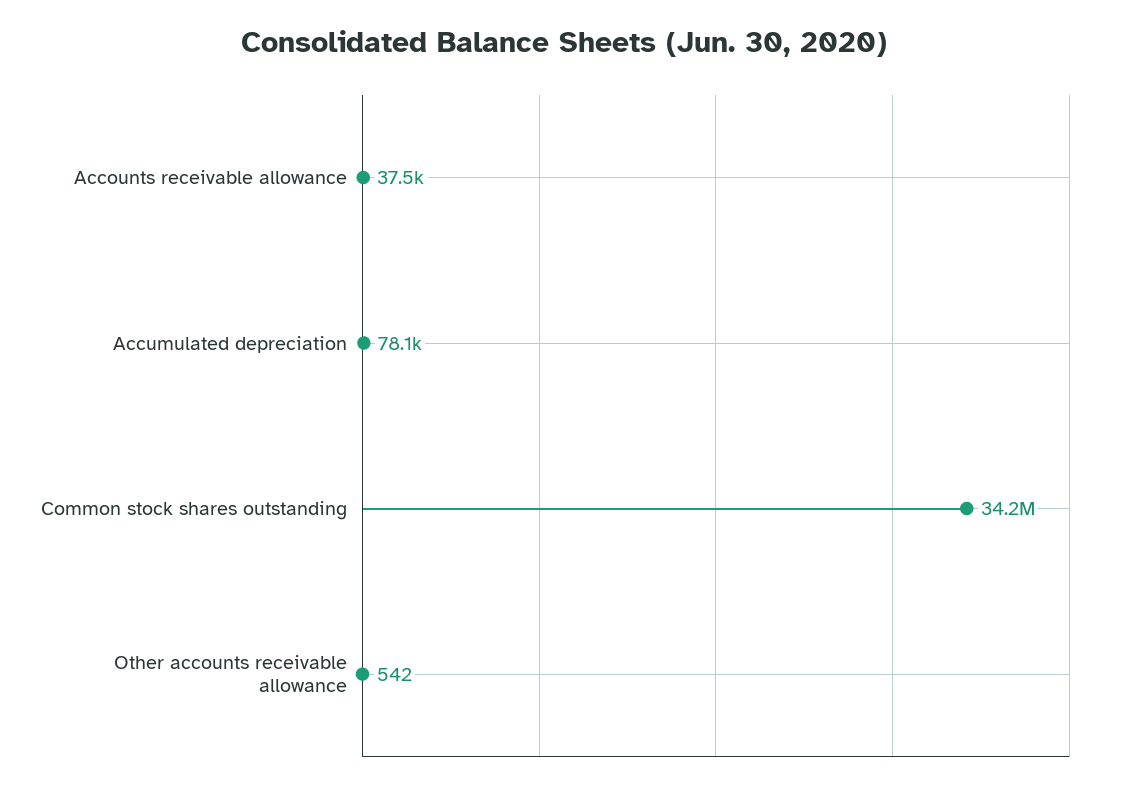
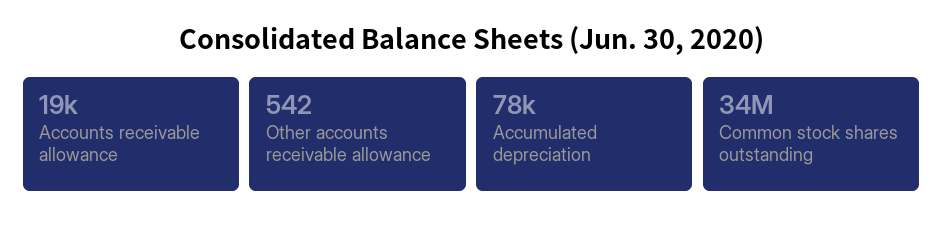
  {
-   "Accounts receivable allowance": 37500,
+   "Accounts receivable allowance": 19000,
    "Accumulated depreciation": 78100,
    "Common stock shares outstanding": 34200000,
    "Other accounts receivable allowance": 542
  }

